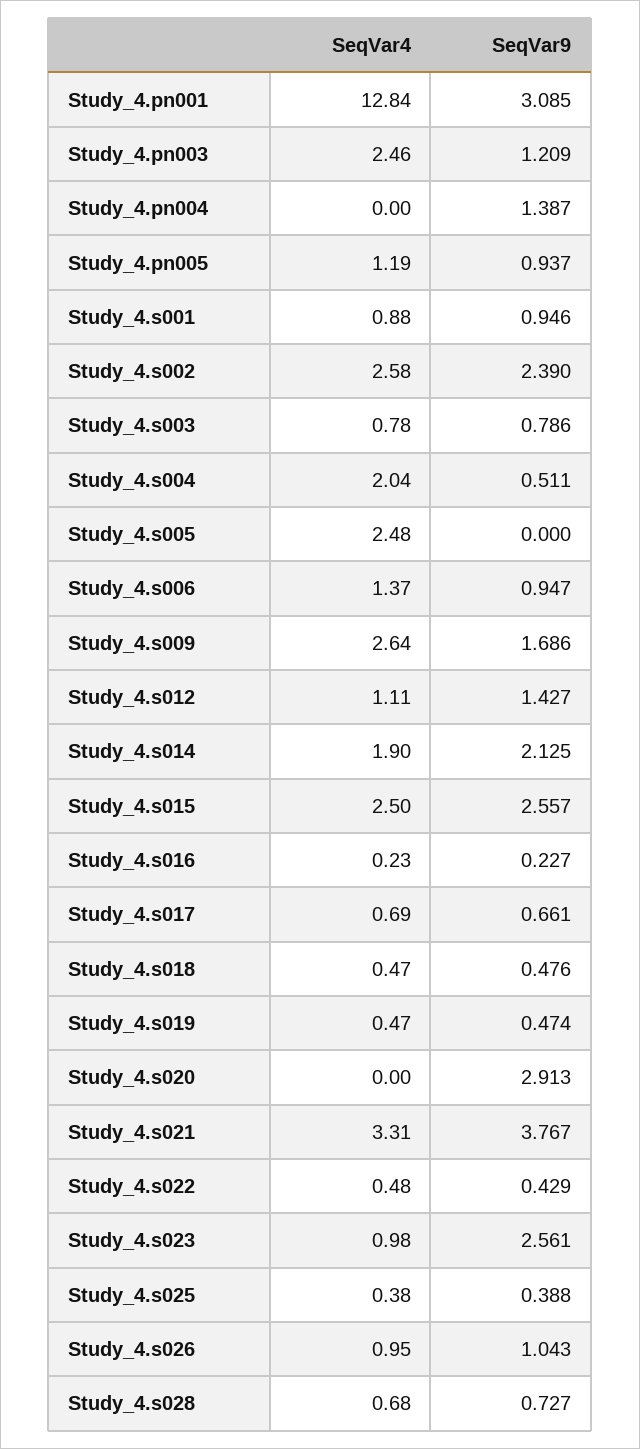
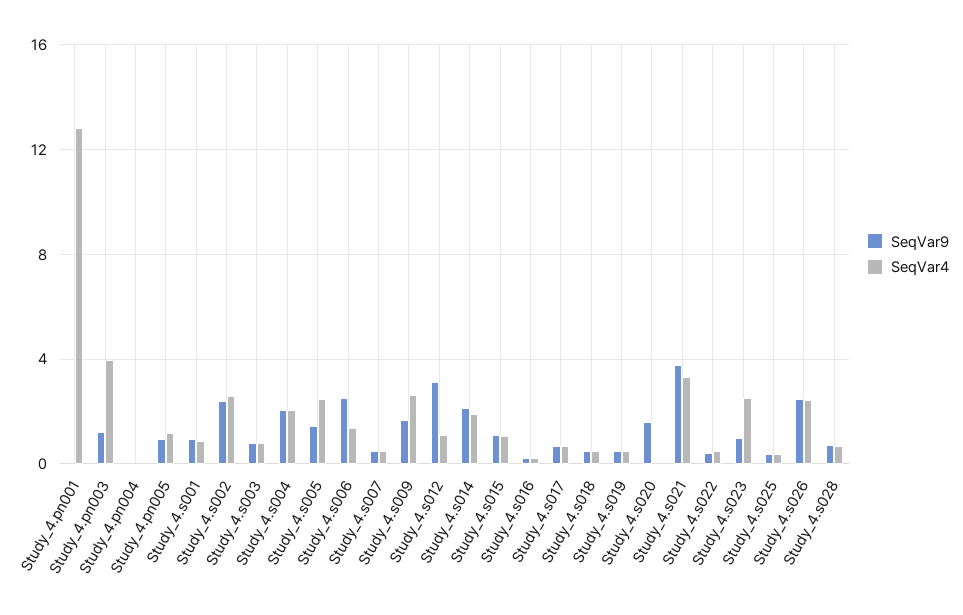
  {
    "SeqVar4": {
      "Study_4.pn001": 12.84,
-     "Study_4.pn003": 2.46,
+     "Study_4.pn003": 4,
      "Study_4.pn004": 0,
      "Study_4.pn005": 1.19,
      "Study_4.s001": 0.88,
      "Study_4.s002": 2.58,
      "Study_4.s003": 0.78,
      "Study_4.s004": 2.04,
      "Study_4.s005": 2.48,
      "Study_4.s006": 1.37,
      "Study_4.s009": 2.64,
      "Study_4.s012": 1.11,
      "Study_4.s014": 1.9,
-     "Study_4.s015": 2.5,
+     "Study_4.s015": 1,
      "Study_4.s016": 0.23,
      "Study_4.s017": 0.69,
      "Study_4.s018": 0.47,
      "Study_4.s019": 0.47,
      "Study_4.s020": 0,
      "Study_4.s021": 3.31,
      "Study_4.s022": 0.48,
-     "Study_4.s023": 0.98,
+     "Study_4.s023": 2.5,
      "Study_4.s025": 0.38,
-     "Study_4.s026": 0.95,
+     "Study_4.s026": 2.5,
-     "Study_4.s028": 0.68
+     "Study_4.s028": 0.68,
+     "Study_4.s007": 0.5
    },
    "SeqVar9": {
-     "Study_4.pn001": 3.085,
+     "Study_4.pn001": 0,
      "Study_4.pn003": 1.209,
-     "Study_4.pn004": 1.387,
+     "Study_4.pn004": 0,
      "Study_4.pn005": 0.937,
      "Study_4.s001": 0.946,
      "Study_4.s002": 2.39,
      "Study_4.s003": 0.786,
-     "Study_4.s004": 0.511,
+     "Study_4.s004": 2,
-     "Study_4.s005": 0,
+     "Study_4.s005": 1.5,
-     "Study_4.s006": 0.947,
+     "Study_4.s006": 2.5,
      "Study_4.s009": 1.686,
-     "Study_4.s012": 1.427,
+     "Study_4.s012": 3,
      "Study_4.s014": 2.125,
-     "Study_4.s015": 2.557,
+     "Study_4.s015": 1,
      "Study_4.s016": 0.227,
      "Study_4.s017": 0.661,
      "Study_4.s018": 0.476,
      "Study_4.s019": 0.474,
-     "Study_4.s020": 2.913,
+     "Study_4.s020": 1.5,
      "Study_4.s021": 3.767,
      "Study_4.s022": 0.429,
-     "Study_4.s023": 2.561,
+     "Study_4.s023": 1,
      "Study_4.s025": 0.388,
-     "Study_4.s026": 1.043,
+     "Study_4.s026": 2.5,
-     "Study_4.s028": 0.727
+     "Study_4.s028": 0.727,
+     "Study_4.s007": 0.5
    }
  }

